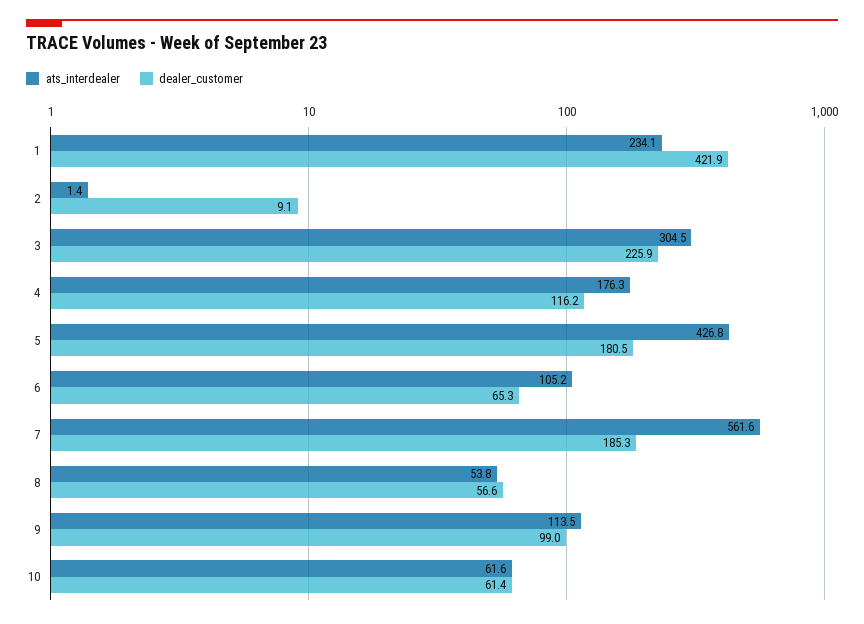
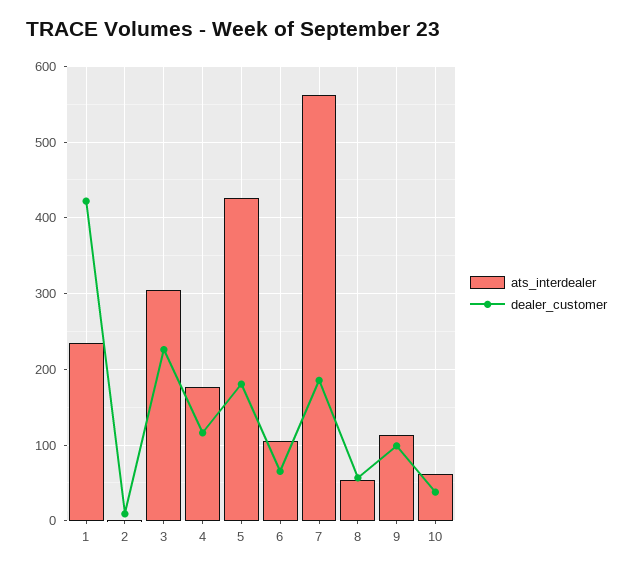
  {
    "ats_interdealer": {
      "1": 234.1,
      "2": 1.4,
      "3": 304.5,
      "4": 176.3,
      "5": 426.8,
      "6": 105.2,
      "7": 561.6,
      "8": 53.8,
      "9": 113.5,
      "10": 61.6
    },
    "dealer_customer": {
      "1": 421.9,
      "2": 9.1,
      "3": 225.9,
      "4": 116.2,
      "5": 180.5,
      "6": 65.3,
      "7": 185.3,
      "8": 56.6,
      "9": 99,
-     "10": 61.4
+     "10": 40
    }
  }

